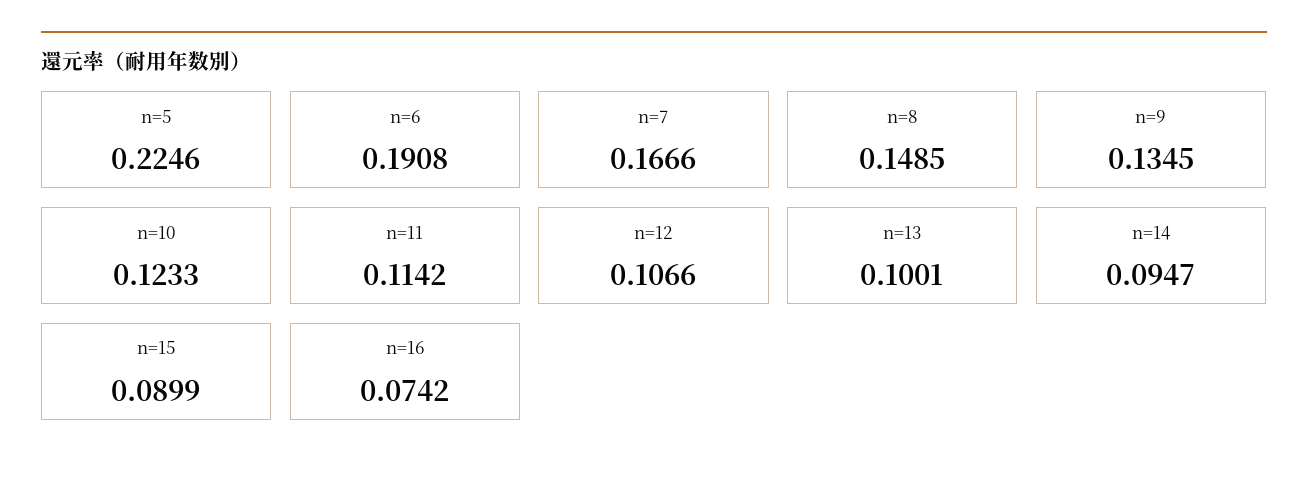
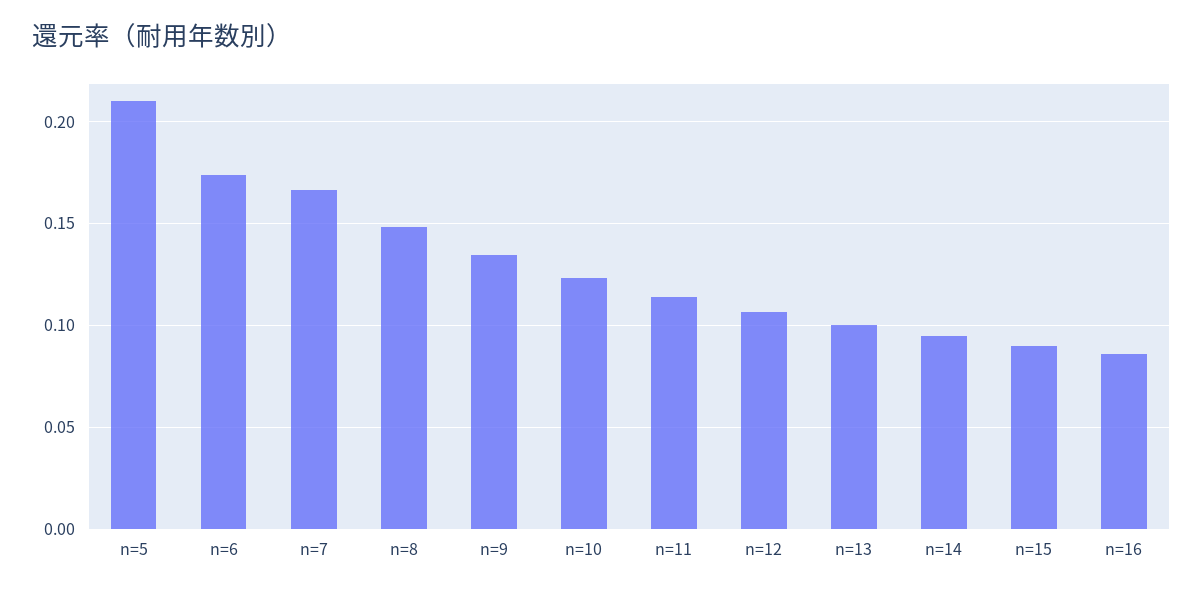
  {
-   "n=5": 0.2246,
+   "n=5": 0.21,
-   "n=6": 0.1908,
+   "n=6": 0.175,
    "n=7": 0.1666,
    "n=8": 0.1485,
    "n=9": 0.1345,
    "n=10": 0.1233,
    "n=11": 0.1142,
    "n=12": 0.1066,
    "n=13": 0.1001,
    "n=14": 0.0947,
    "n=15": 0.0899,
-   "n=16": 0.0742
+   "n=16": 0.085
  }

